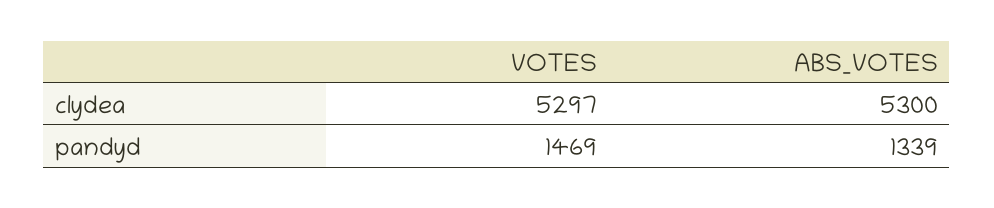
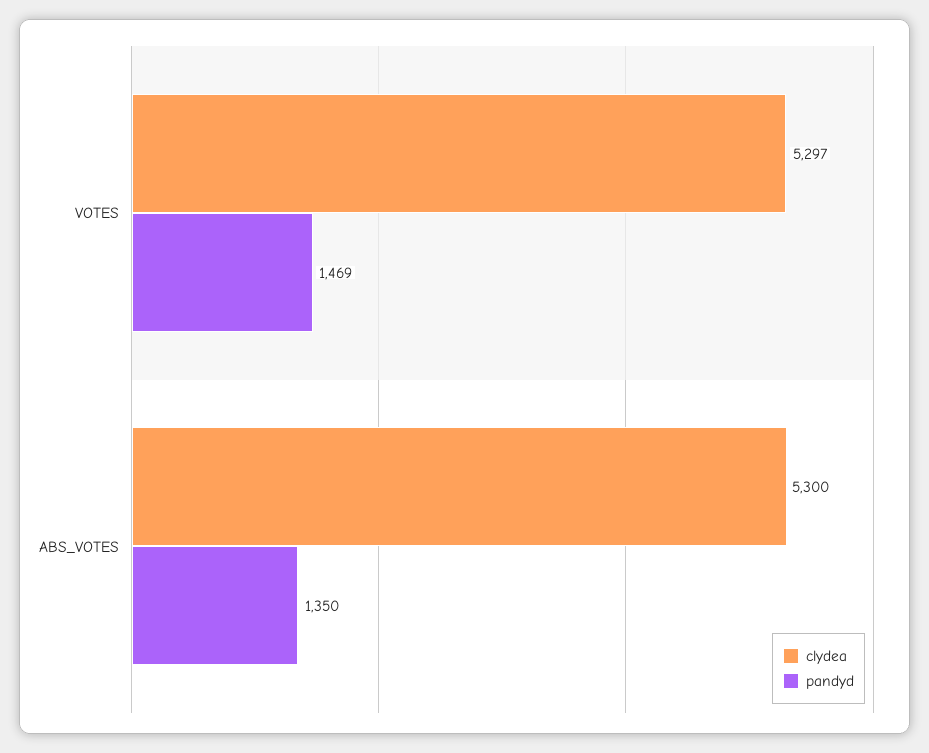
  {
    "clydea": {
      "VOTES": 5297,
      "ABS_VOTES": 5300
    },
    "pandyd": {
      "VOTES": 1469,
-     "ABS_VOTES": 1339
+     "ABS_VOTES": 1350
    }
  }

